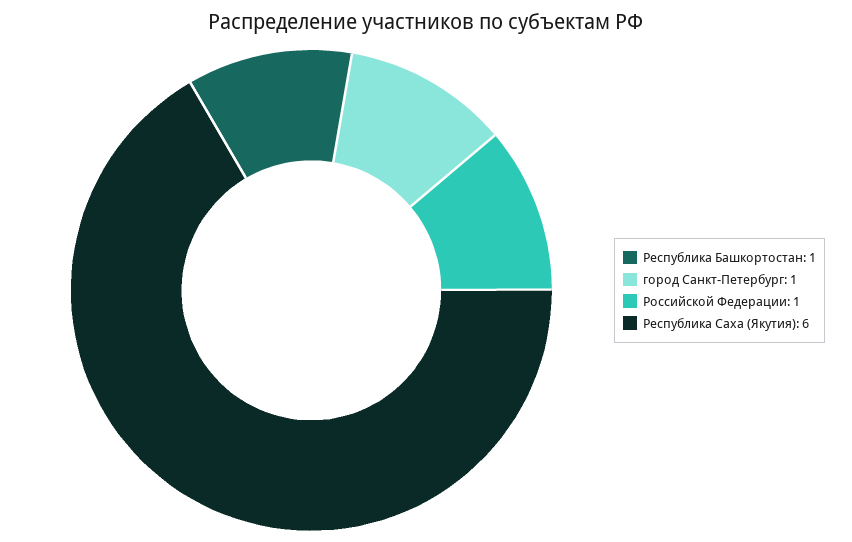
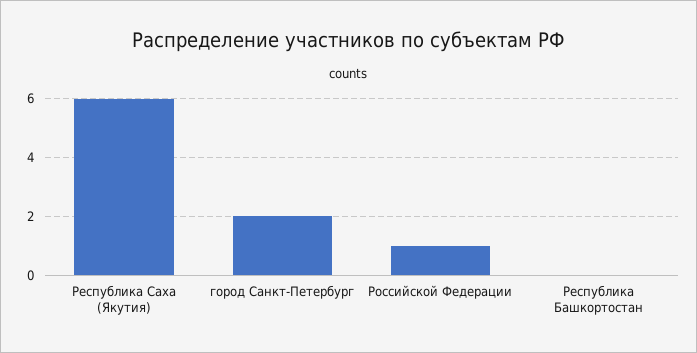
  {
-   "Республика Башкортостан": 1,
+   "Республика Башкортостан": 0,
-   "город Санкт-Петербург": 1,
+   "город Санкт-Петербург": 2,
    "Российской Федерации": 1,
    "Республика Саха (Якутия)": 6
  }

